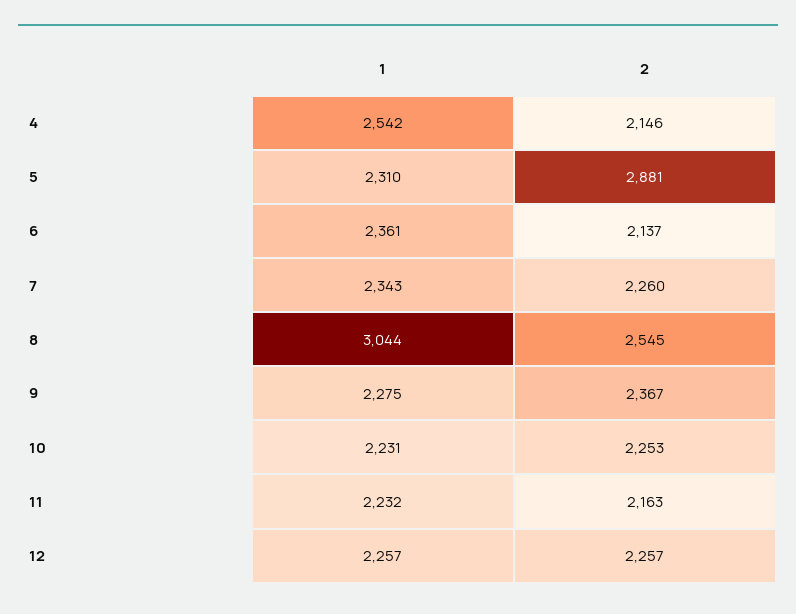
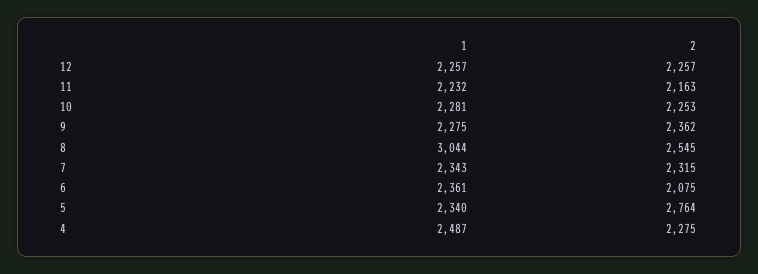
  {
    "1": {
-     "4": 2542,
+     "4": 2487,
-     "5": 2310,
+     "5": 2340,
      "6": 2361,
      "7": 2343,
      "8": 3044,
      "9": 2275,
-     "10": 2231,
+     "10": 2281,
      "11": 2232,
      "12": 2257
    },
    "2": {
-     "4": 2146,
+     "4": 2275,
-     "5": 2881,
+     "5": 2764,
-     "6": 2137,
+     "6": 2075,
-     "7": 2260,
+     "7": 2315,
      "8": 2545,
-     "9": 2367,
+     "9": 2362,
      "10": 2253,
      "11": 2163,
      "12": 2257
    }
  }

